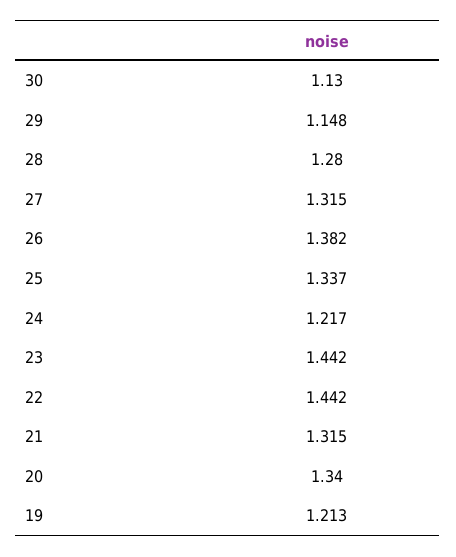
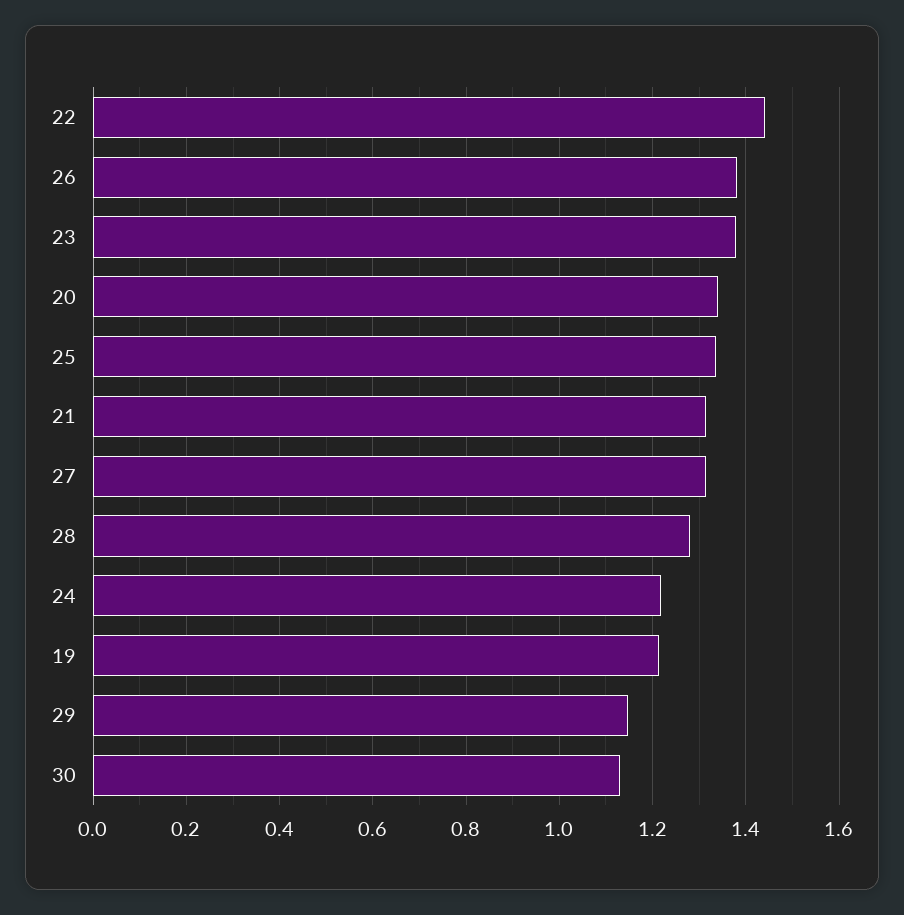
  {
    "30": 1.13,
    "29": 1.148,
    "28": 1.28,
    "27": 1.315,
    "26": 1.382,
    "25": 1.337,
    "24": 1.217,
-   "23": 1.442,
+   "23": 1.38,
    "22": 1.442,
    "21": 1.315,
    "20": 1.34,
    "19": 1.213
  }

